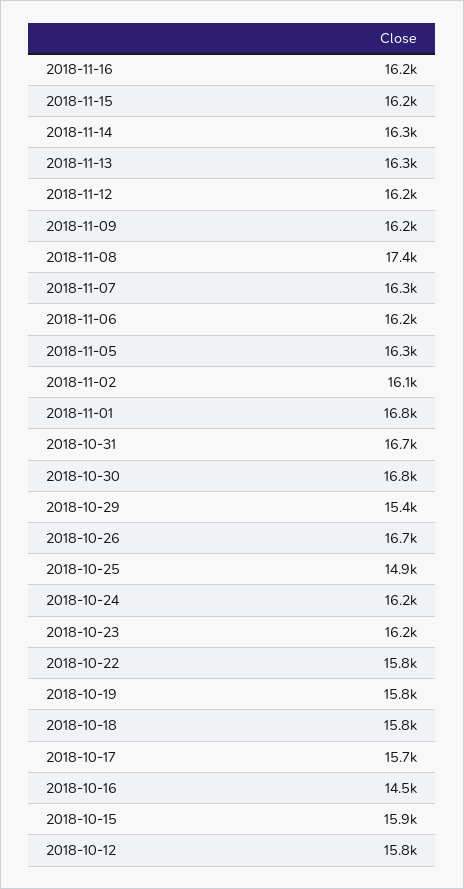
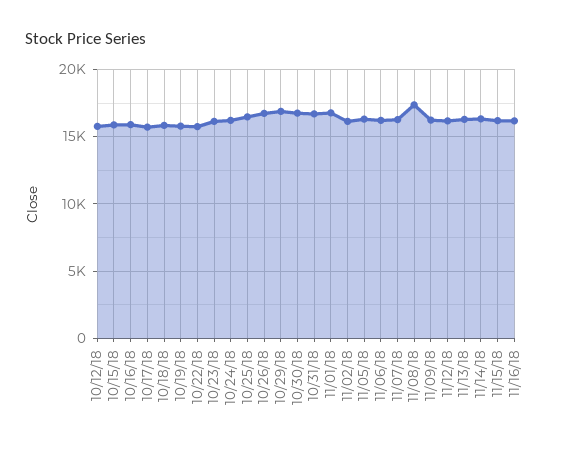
  {
    "2018-11-16": 16200,
    "2018-11-15": 16200,
    "2018-11-14": 16300,
    "2018-11-13": 16300,
    "2018-11-12": 16200,
    "2018-11-09": 16200,
    "2018-11-08": 17400,
    "2018-11-07": 16300,
    "2018-11-06": 16200,
    "2018-11-05": 16300,
    "2018-11-02": 16100,
    "2018-11-01": 16800,
    "2018-10-31": 16700,
    "2018-10-30": 16800,
-   "2018-10-29": 15400,
+   "2018-10-29": 17000,
    "2018-10-26": 16700,
-   "2018-10-25": 14900,
+   "2018-10-25": 16500,
    "2018-10-24": 16200,
    "2018-10-23": 16200,
    "2018-10-22": 15800,
    "2018-10-19": 15800,
    "2018-10-18": 15800,
    "2018-10-17": 15700,
-   "2018-10-16": 14500,
+   "2018-10-16": 16000,
    "2018-10-15": 15900,
    "2018-10-12": 15800
  }

